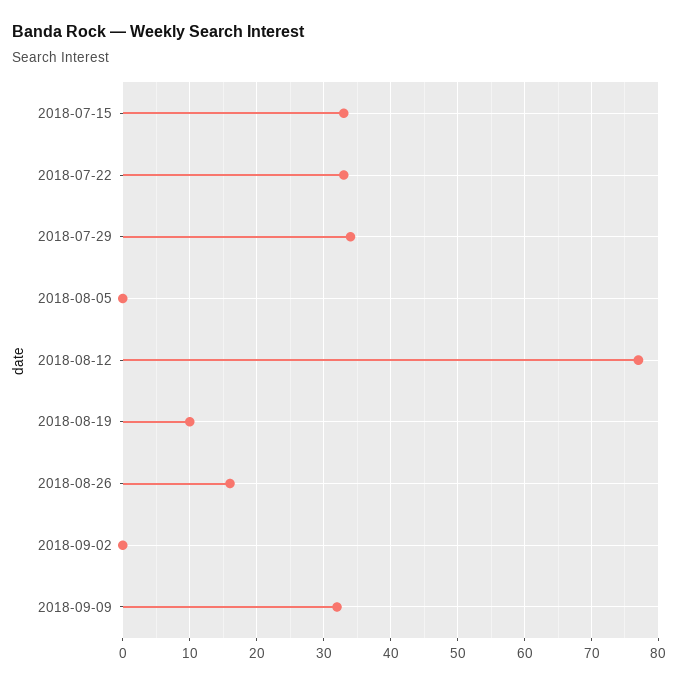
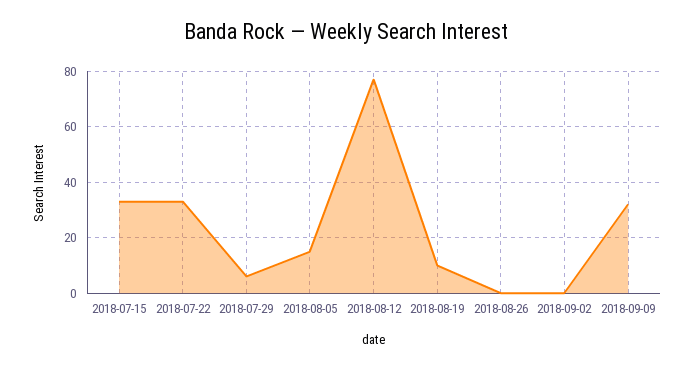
  {
    "2018-07-15": 33,
    "2018-07-22": 33,
-   "2018-07-29": 34,
+   "2018-07-29": 5,
-   "2018-08-05": 0,
+   "2018-08-05": 15,
    "2018-08-12": 77,
    "2018-08-19": 10,
-   "2018-08-26": 16,
+   "2018-08-26": 0,
    "2018-09-02": 0,
    "2018-09-09": 32
  }

